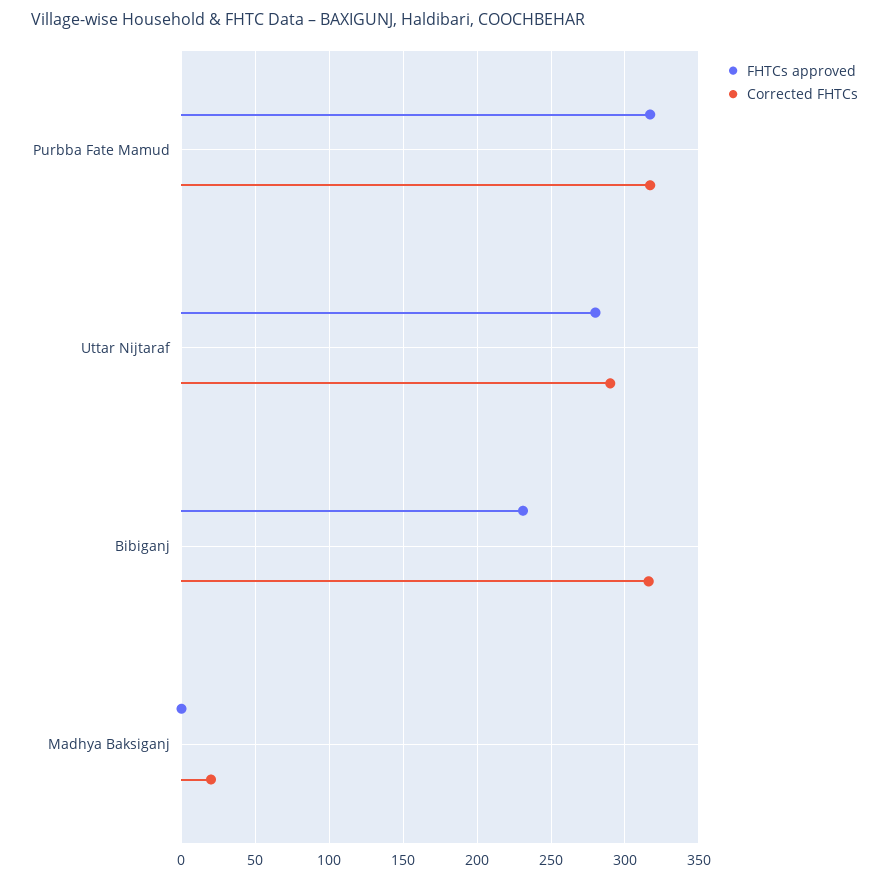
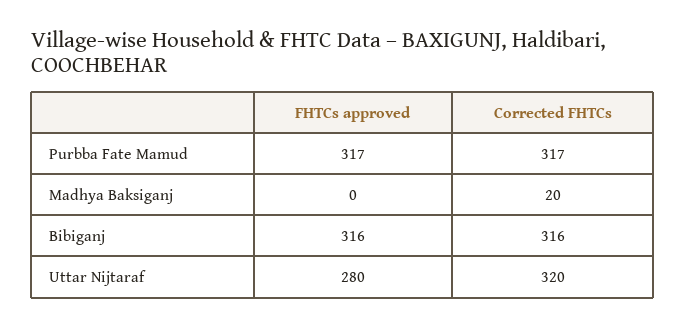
  {
    "FHTCs approved": {
      "Purbba Fate Mamud": 317,
      "Uttar Nijtaraf": 280,
-     "Bibiganj": 230,
+     "Bibiganj": 316,
      "Madhya Baksiganj": 0
    },
    "Corrected FHTCs": {
      "Purbba Fate Mamud": 317,
-     "Uttar Nijtaraf": 290,
+     "Uttar Nijtaraf": 320,
      "Bibiganj": 316,
      "Madhya Baksiganj": 20
    }
  }

